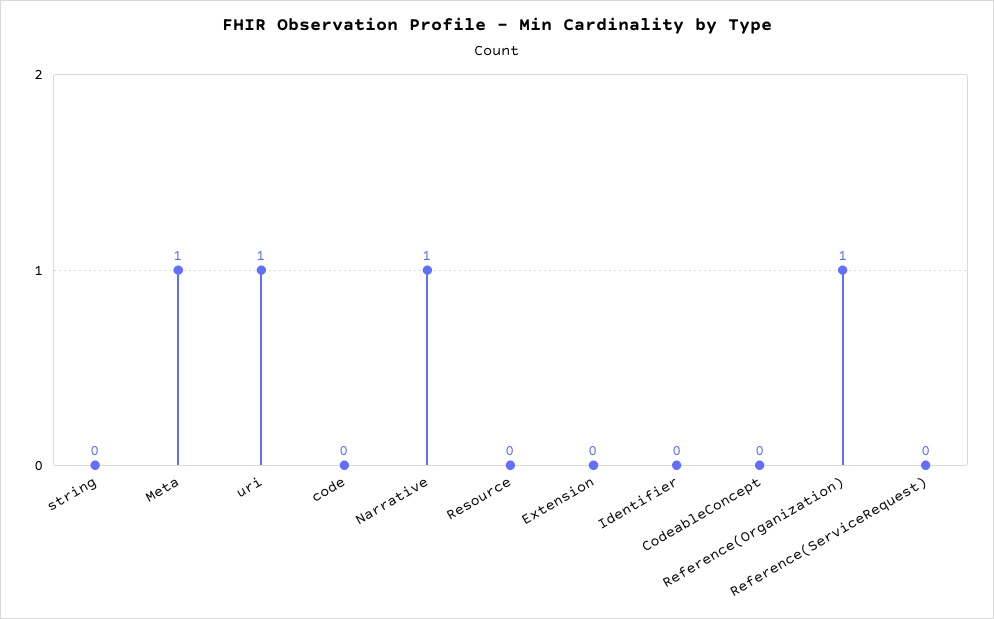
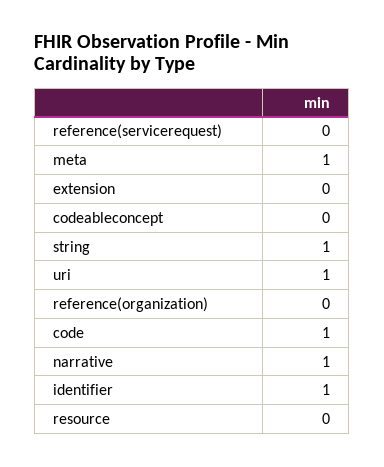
  {
-   "string": 0,
+   "string": 1,
    "Meta": 1,
    "uri": 1,
-   "code": 0,
+   "code": 1,
    "Narrative": 1,
    "Resource": 0,
    "Extension": 0,
-   "Identifier": 0,
+   "Identifier": 1,
    "CodeableConcept": 0,
-   "Reference(Organization)": 1,
+   "Reference(Organization)": 0,
    "Reference(ServiceRequest)": 0
  }

